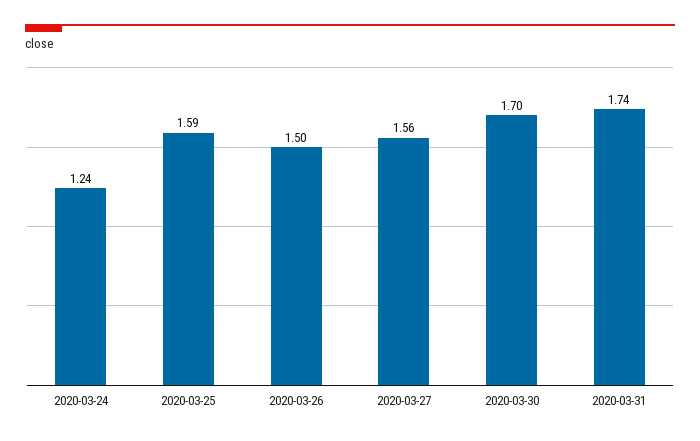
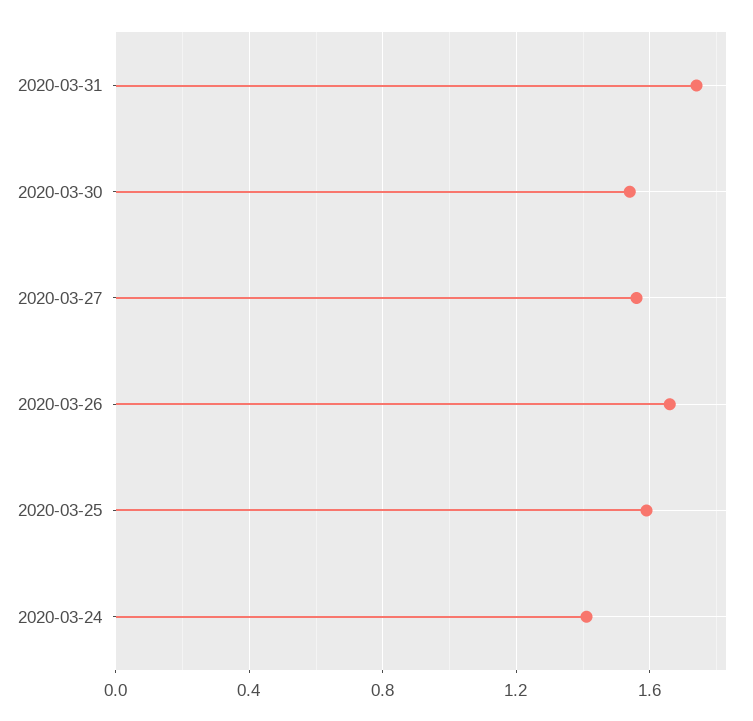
  {
-   "2020-03-24": 1.24,
+   "2020-03-24": 1.4,
    "2020-03-25": 1.59,
-   "2020-03-26": 1.5,
+   "2020-03-26": 1.65,
    "2020-03-27": 1.56,
-   "2020-03-30": 1.7,
+   "2020-03-30": 1.55,
    "2020-03-31": 1.74
  }

